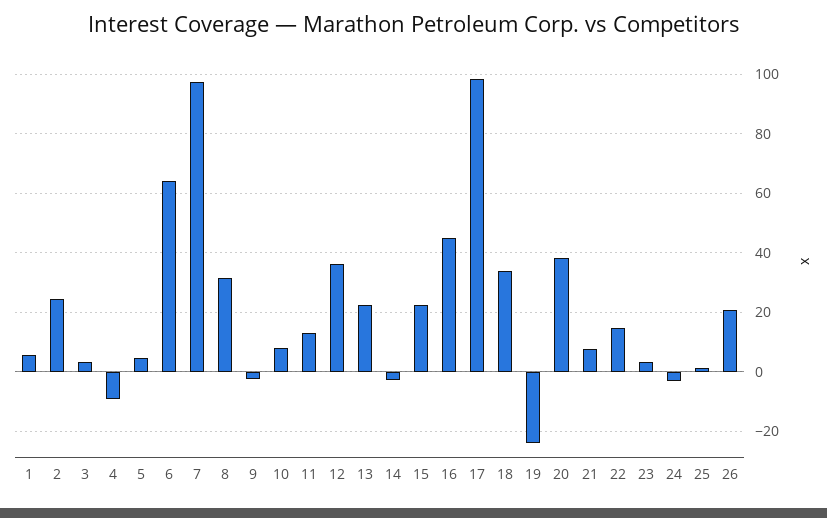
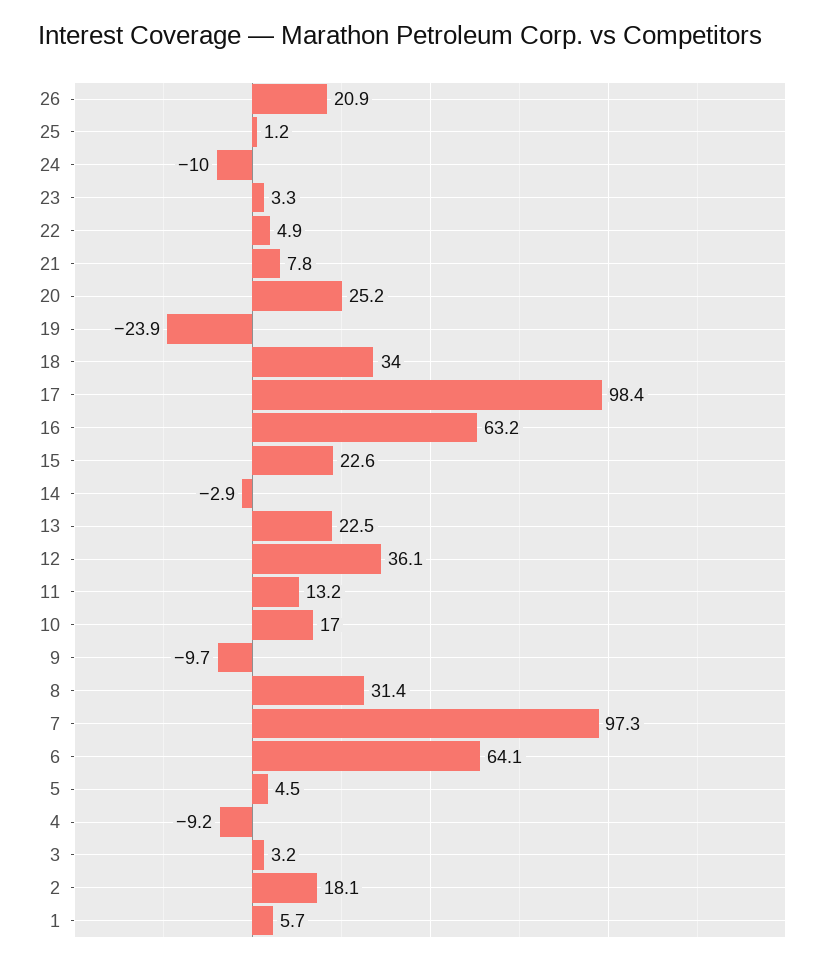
  {
    "1": 5.7,
-   "2": 25,
+   "2": 18.1,
    "3": 3.2,
    "4": -9.2,
    "5": 4.5,
    "6": 64.1,
    "7": 97.3,
    "8": 31.4,
-   "9": -2.5,
+   "9": -9.7,
-   "10": 7.5,
+   "10": 17,
    "11": 13.2,
    "12": 36.1,
    "13": 22.5,
    "14": -2.9,
    "15": 22.6,
-   "16": 45,
+   "16": 63.2,
    "17": 98.4,
    "18": 34,
    "19": -23.9,
-   "20": 37.5,
+   "20": 25.2,
    "21": 7.8,
-   "22": 15,
+   "22": 4.9,
    "23": 3.3,
-   "24": -2.5,
+   "24": -10,
    "25": 1.2,
    "26": 20.9
  }

